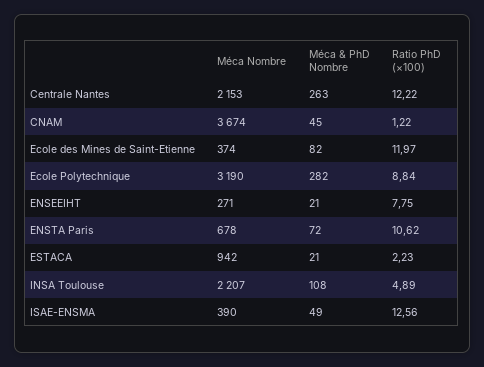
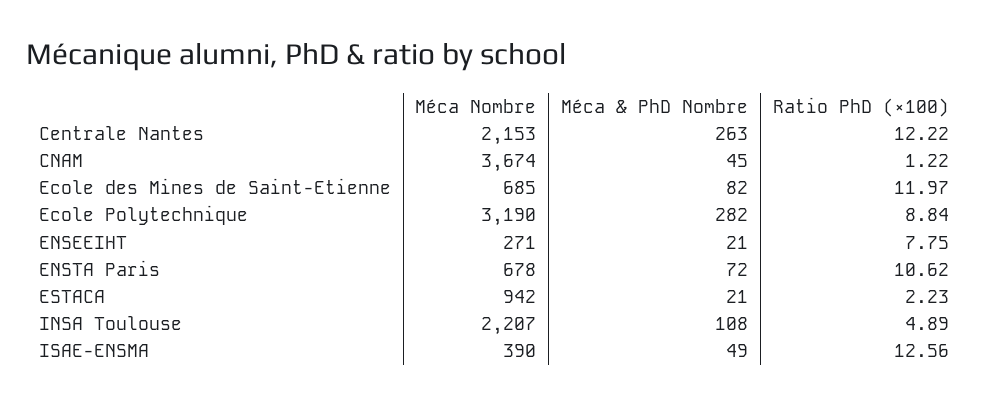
  {
    "Méca Nombre": {
      "Centrale Nantes": 2153,
      "CNAM": 3674,
-     "Ecole des Mines de Saint-Etienne": 374,
+     "Ecole des Mines de Saint-Etienne": 685,
      "Ecole Polytechnique": 3190,
      "ENSEEIHT": 271,
      "ENSTA Paris": 678,
      "ESTACA": 942,
      "INSA Toulouse": 2207,
      "ISAE-ENSMA": 390
    },
    "Méca & PhD Nombre": {
      "Centrale Nantes": 263,
      "CNAM": 45,
      "Ecole des Mines de Saint-Etienne": 82,
      "Ecole Polytechnique": 282,
      "ENSEEIHT": 21,
      "ENSTA Paris": 72,
      "ESTACA": 21,
      "INSA Toulouse": 108,
      "ISAE-ENSMA": 49
    },
    "Ratio PhD (×100)": {
      "Centrale Nantes": 12.22,
      "CNAM": 1.22,
      "Ecole des Mines de Saint-Etienne": 11.97,
      "Ecole Polytechnique": 8.84,
      "ENSEEIHT": 7.75,
      "ENSTA Paris": 10.62,
      "ESTACA": 2.23,
      "INSA Toulouse": 4.89,
      "ISAE-ENSMA": 12.56
    }
  }

